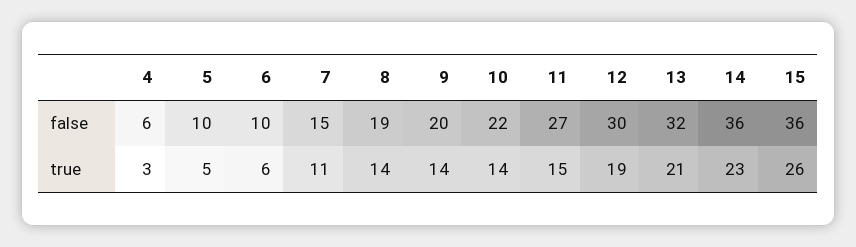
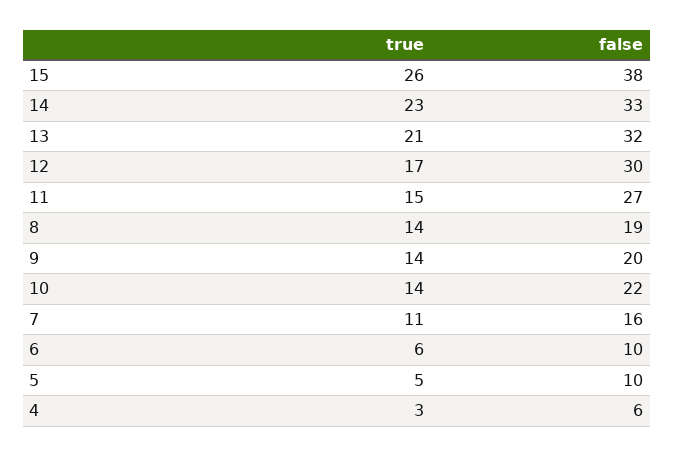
  {
    "4": {
      "false": 6,
      "true": 3
    },
    "5": {
      "false": 10,
      "true": 5
    },
    "6": {
      "false": 10,
      "true": 6
    },
    "7": {
-     "false": 15,
+     "false": 16,
      "true": 11
    },
    "8": {
      "false": 19,
      "true": 14
    },
    "9": {
      "false": 20,
      "true": 14
    },
    "10": {
      "false": 22,
      "true": 14
    },
    "11": {
      "false": 27,
      "true": 15
    },
    "12": {
      "false": 30,
-     "true": 19
+     "true": 17
    },
    "13": {
      "false": 32,
      "true": 21
    },
    "14": {
-     "false": 36,
+     "false": 33,
      "true": 23
    },
    "15": {
-     "false": 36,
+     "false": 38,
      "true": 26
    }
  }

